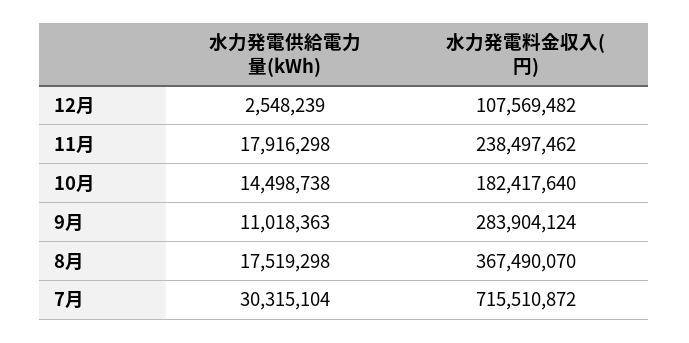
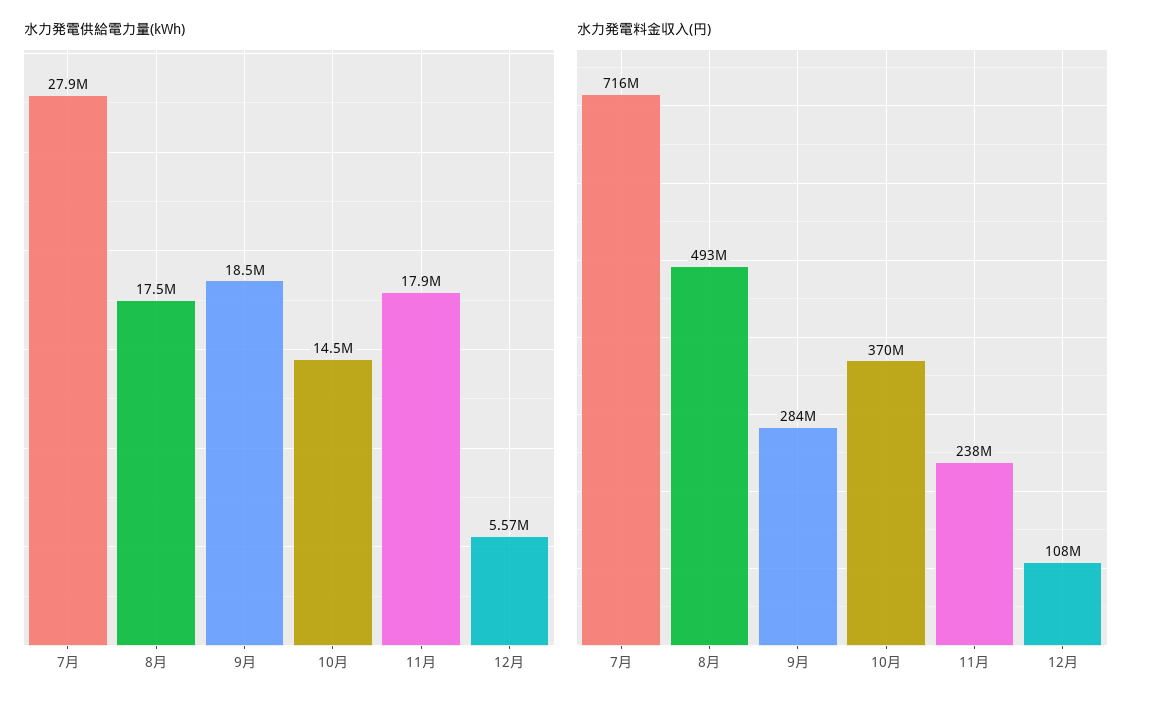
  {
    "水力発電供給電力量(kWh)": {
-     "12月": 2548239,
+     "12月": 5570000,
      "11月": 17916298,
      "10月": 14498738,
-     "9月": 11018363,
+     "9月": 18500000,
      "8月": 17519298,
-     "7月": 30315104
+     "7月": 27900000
    },
    "水力発電料金収入(円)": {
      "12月": 107569482,
      "11月": 238497462,
-     "10月": 182417640,
+     "10月": 370000000,
      "9月": 283904124,
-     "8月": 367490070,
+     "8月": 493000000,
      "7月": 715510872
    }
  }

